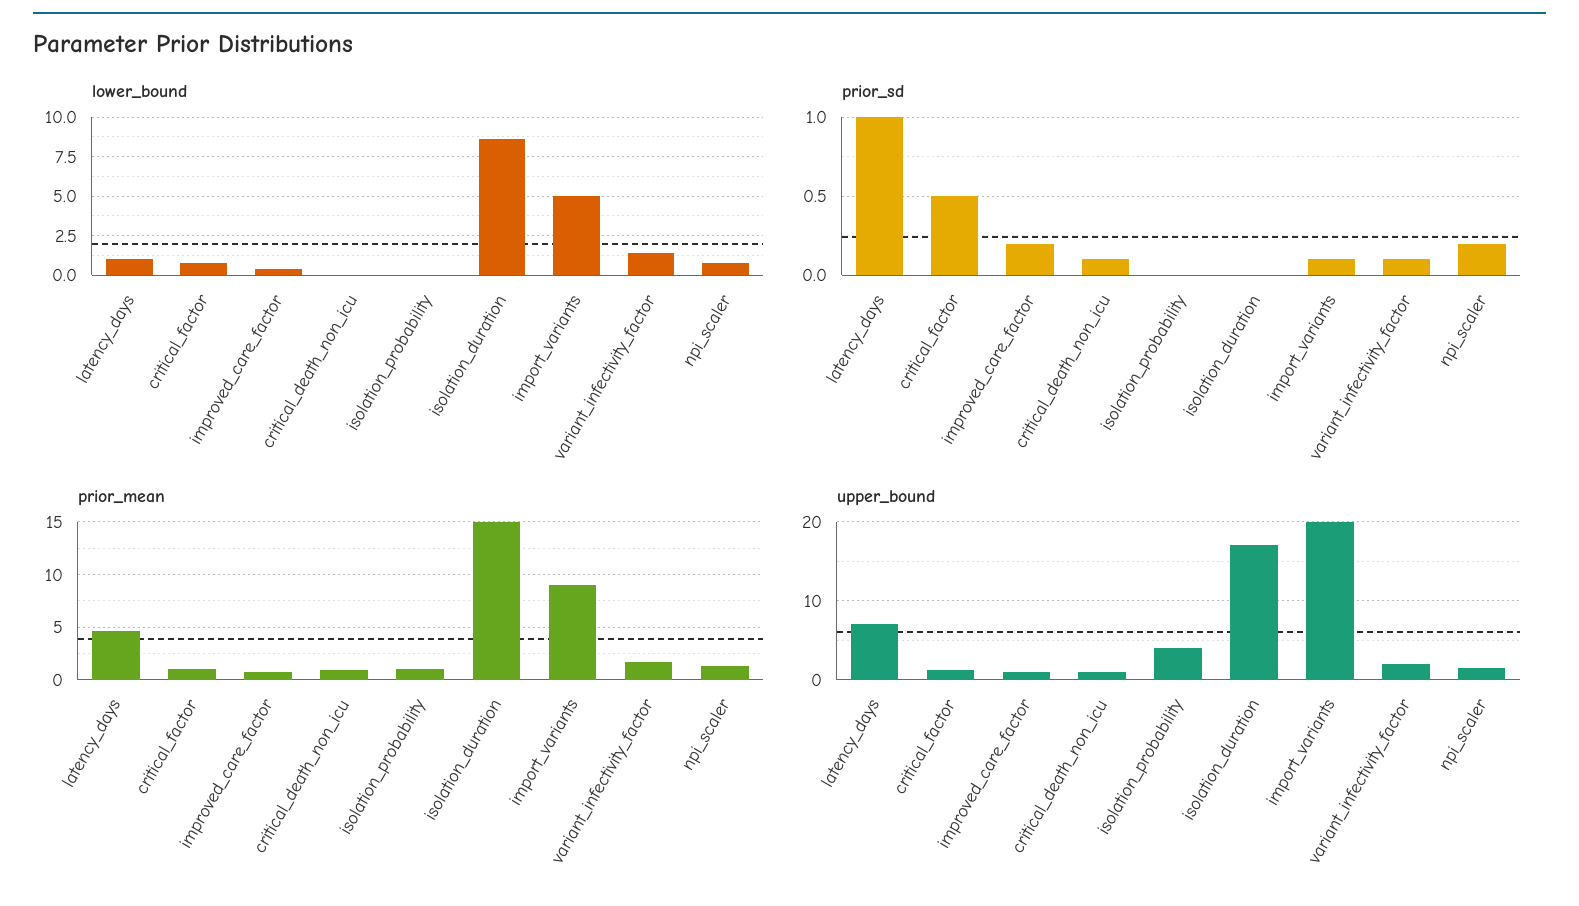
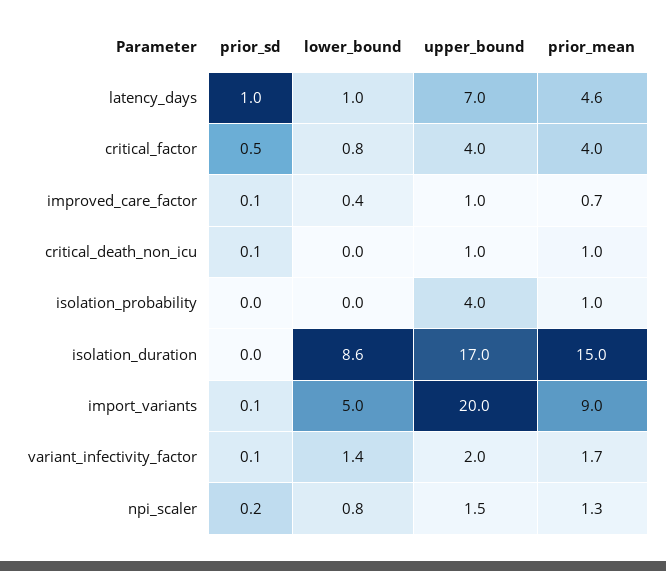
  {
    "lower_bound": {
      "latency_days": 1,
      "critical_factor": 0.8,
      "improved_care_factor": 0.4,
      "critical_death_non_icu": 0,
      "isolation_probability": 0,
      "isolation_duration": 8.6,
      "import_variants": 5,
      "variant_infectivity_factor": 1.4,
      "npi_scaler": 0.8
    },
    "prior_sd": {
      "latency_days": 1,
      "critical_factor": 0.5,
-     "improved_care_factor": 0.2,
+     "improved_care_factor": 0.1,
      "critical_death_non_icu": 0.1,
      "isolation_probability": 0,
      "isolation_duration": 0,
      "import_variants": 0.1,
      "variant_infectivity_factor": 0.1,
      "npi_scaler": 0.2
    },
    "prior_mean": {
      "latency_days": 4.6,
-     "critical_factor": 1,
+     "critical_factor": 4,
      "improved_care_factor": 0.7,
      "critical_death_non_icu": 1,
      "isolation_probability": 1,
      "isolation_duration": 15,
      "import_variants": 9,
      "variant_infectivity_factor": 1.7,
      "npi_scaler": 1.3
    },
    "upper_bound": {
      "latency_days": 7,
-     "critical_factor": 1,
+     "critical_factor": 4,
      "improved_care_factor": 1,
      "critical_death_non_icu": 1,
      "isolation_probability": 4,
      "isolation_duration": 17,
      "import_variants": 20,
      "variant_infectivity_factor": 2,
      "npi_scaler": 1.5
    }
  }

